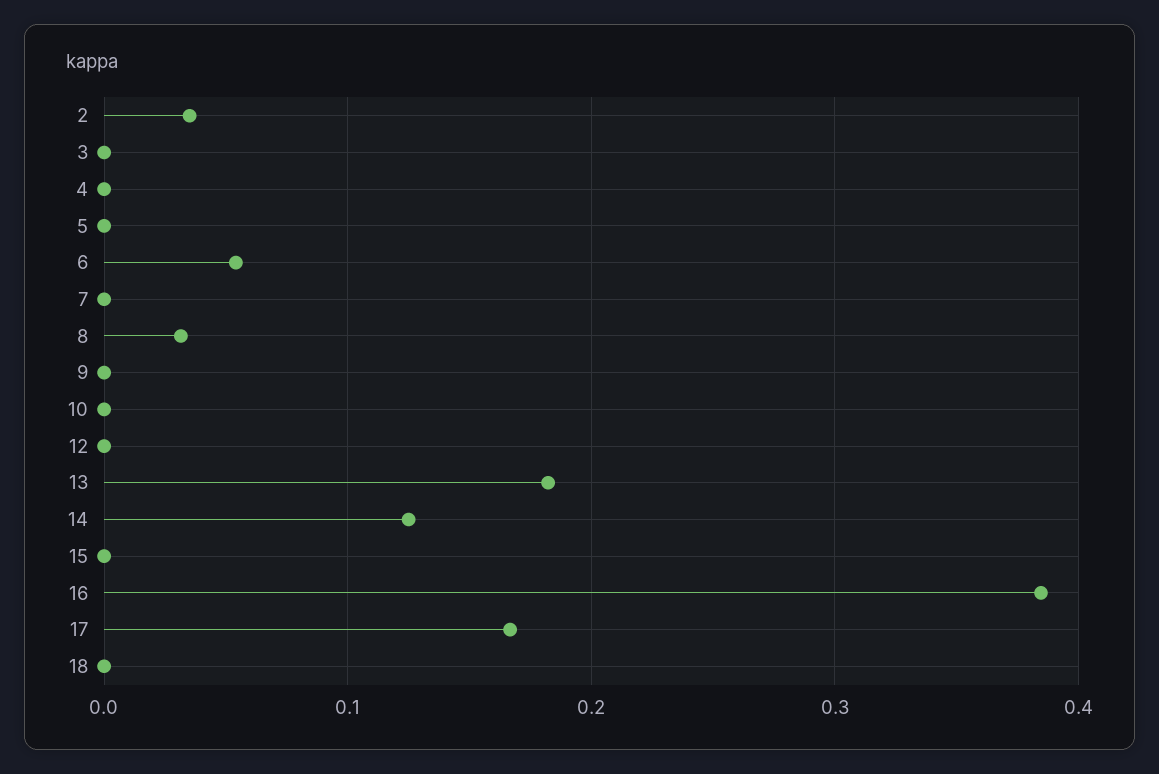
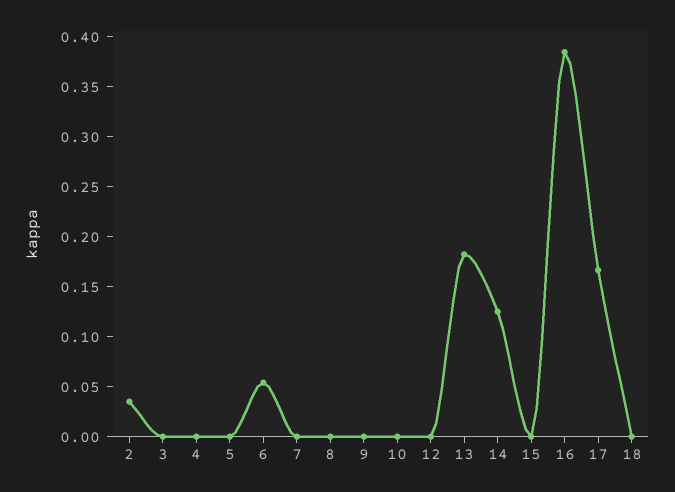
  {
    "2": 0.04,
    "3": 0,
    "4": 0,
    "5": 0,
    "6": 0.05,
    "7": 0,
-   "8": 0.03,
+   "8": 0,
    "9": 0,
    "10": 0,
    "12": 0,
    "13": 0.18,
    "14": 0.13,
    "15": 0,
    "16": 0.38,
    "17": 0.17,
    "18": 0
  }

